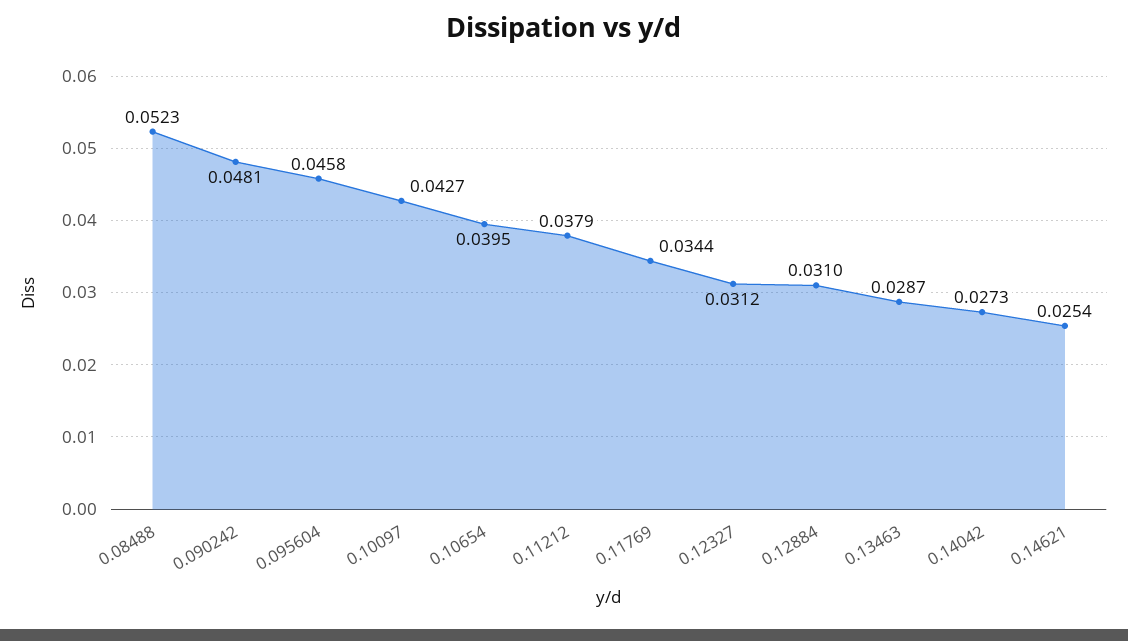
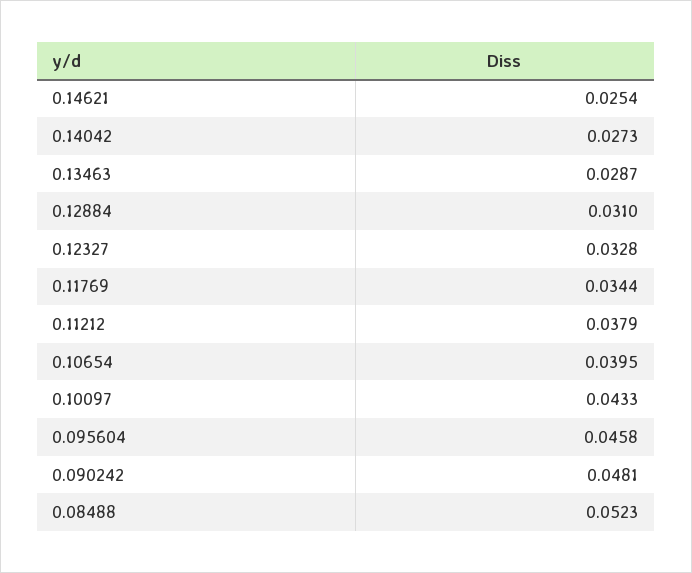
  {
    "0.08488": 0.0523,
    "0.090242": 0.0481,
    "0.095604": 0.0458,
-   "0.10097": 0.0427,
+   "0.10097": 0.0433,
    "0.10654": 0.0395,
    "0.11212": 0.0379,
    "0.11769": 0.0344,
-   "0.12327": 0.0312,
+   "0.12327": 0.0328,
    "0.12884": 0.031,
    "0.13463": 0.0287,
    "0.14042": 0.0273,
    "0.14621": 0.0254
  }

